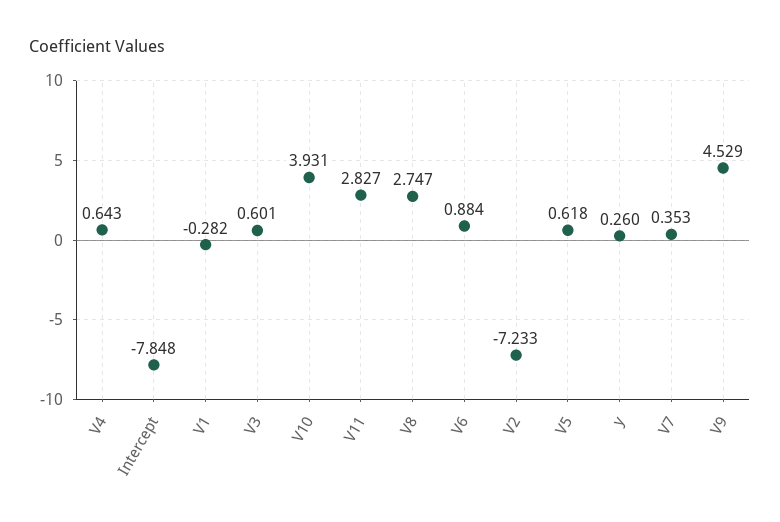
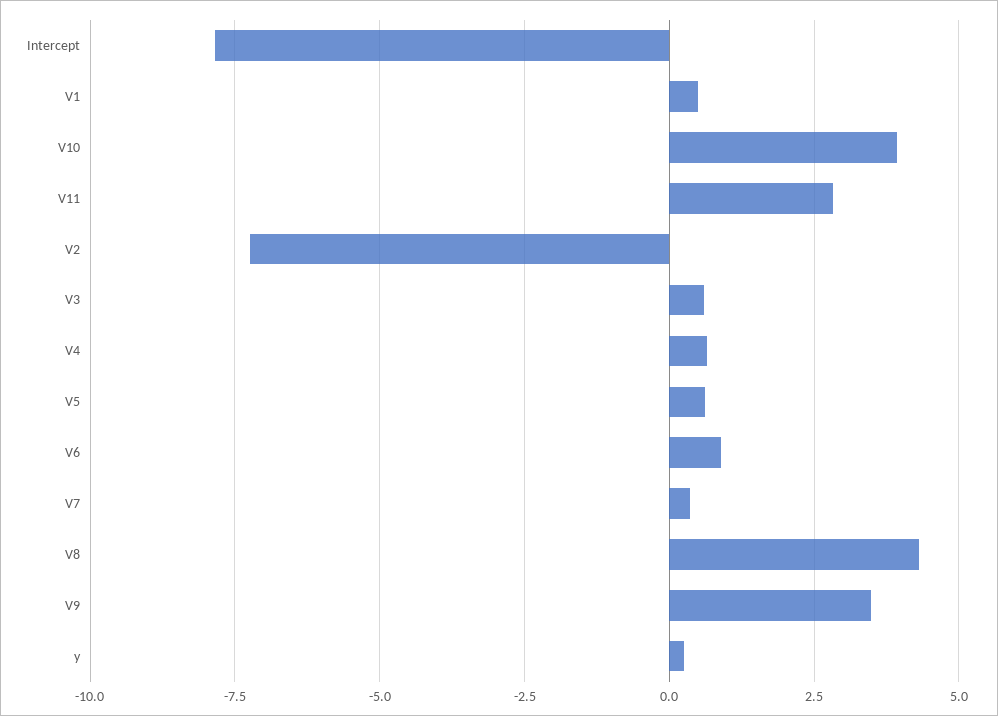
  {
    "V4": 0.643,
    "Intercept": -7.848,
-   "V1": -0.282,
+   "V1": 0.5,
    "V3": 0.601,
    "V10": 3.931,
    "V11": 2.827,
-   "V8": 2.747,
+   "V8": 4.25,
    "V6": 0.884,
    "V2": -7.233,
    "V5": 0.618,
    "y": 0.26,
    "V7": 0.353,
-   "V9": 4.529
+   "V9": 3.5
  }

